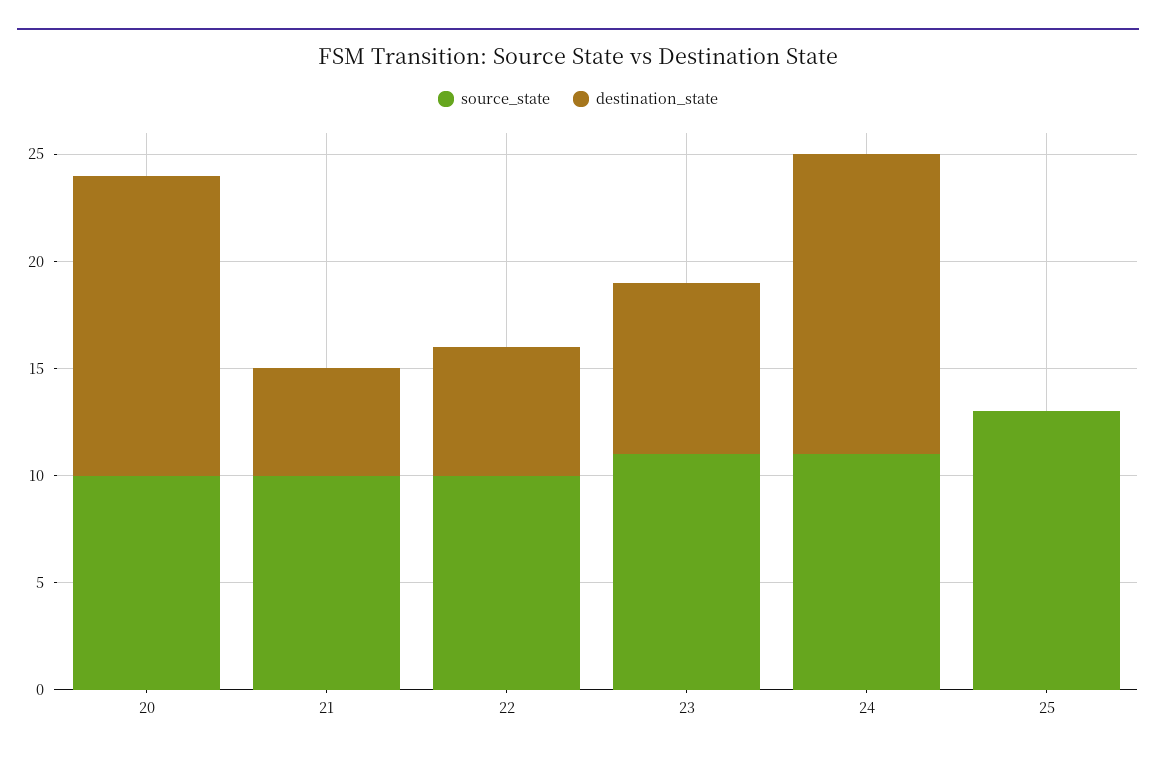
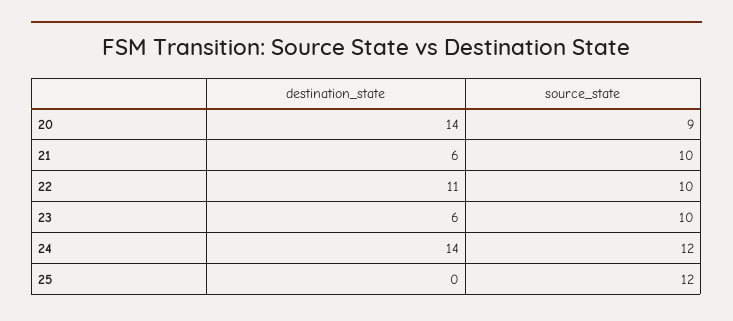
  {
    "source_state": {
-     "20": 10,
+     "20": 9,
      "21": 10,
      "22": 10,
-     "23": 11,
+     "23": 10,
-     "24": 11,
+     "24": 12,
-     "25": 13
+     "25": 12
    },
    "destination_state": {
      "20": 14,
-     "21": 5,
+     "21": 6,
-     "22": 6,
+     "22": 11,
-     "23": 8,
+     "23": 6,
      "24": 14,
      "25": 0
    }
  }

